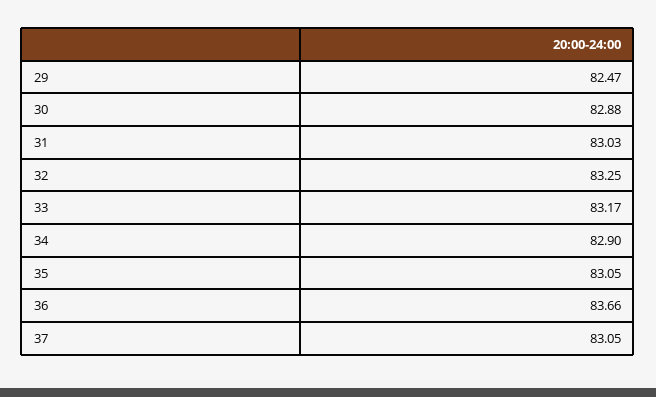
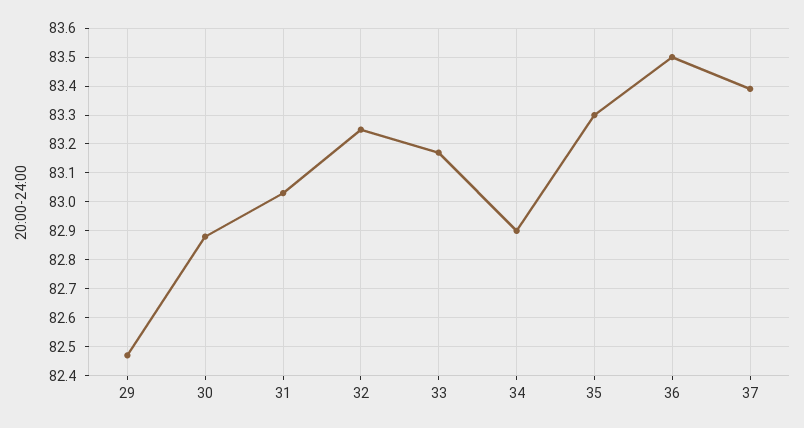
  {
    "29": 82.47,
    "30": 82.88,
    "31": 83.03,
    "32": 83.25,
    "33": 83.17,
    "34": 82.9,
-   "35": 83.05,
+   "35": 83.3,
-   "36": 83.66,
+   "36": 83.5,
-   "37": 83.05
+   "37": 83.4
  }

